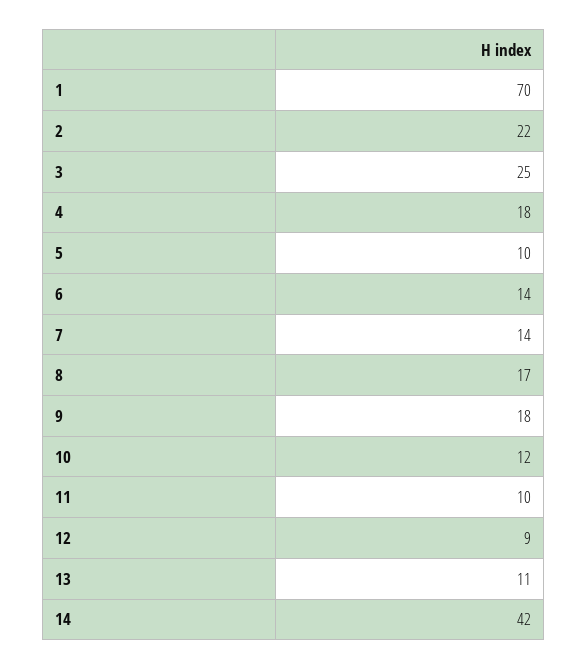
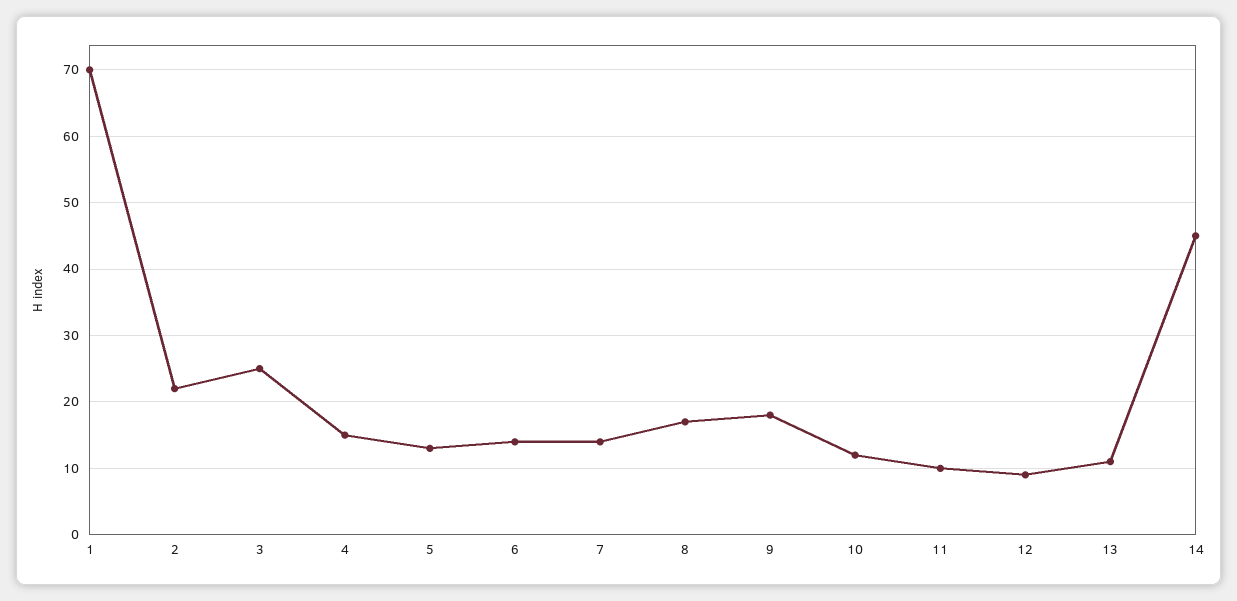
  {
    "1": 70,
    "2": 22,
    "3": 25,
-   "4": 18,
+   "4": 15,
-   "5": 10,
+   "5": 13,
    "6": 14,
    "7": 14,
    "8": 17,
    "9": 18,
    "10": 12,
    "11": 10,
    "12": 9,
    "13": 11,
-   "14": 42
+   "14": 45
  }

